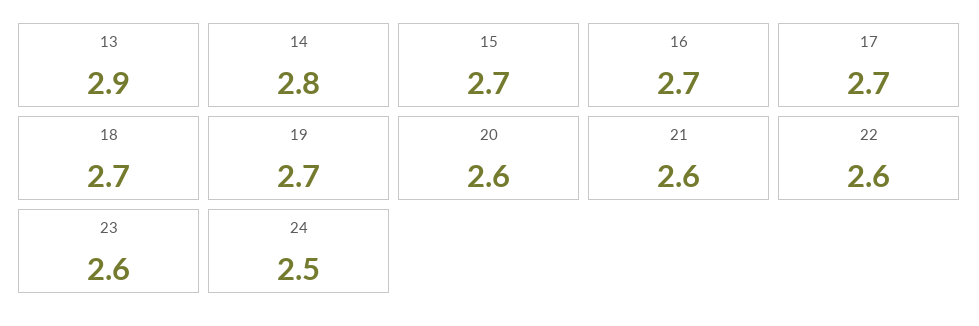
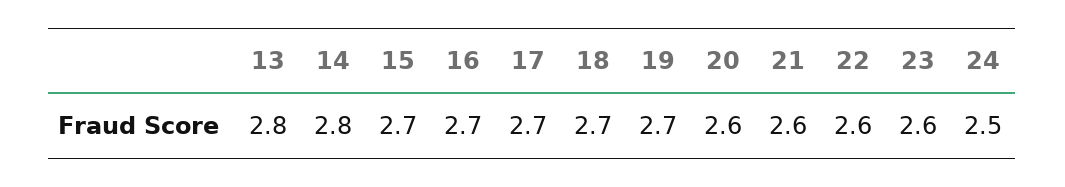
  {
-   "13": 2.9,
+   "13": 2.8,
    "14": 2.8,
    "15": 2.7,
    "16": 2.7,
    "17": 2.7,
    "18": 2.7,
    "19": 2.7,
    "20": 2.6,
    "21": 2.6,
    "22": 2.6,
    "23": 2.6,
    "24": 2.5
  }

